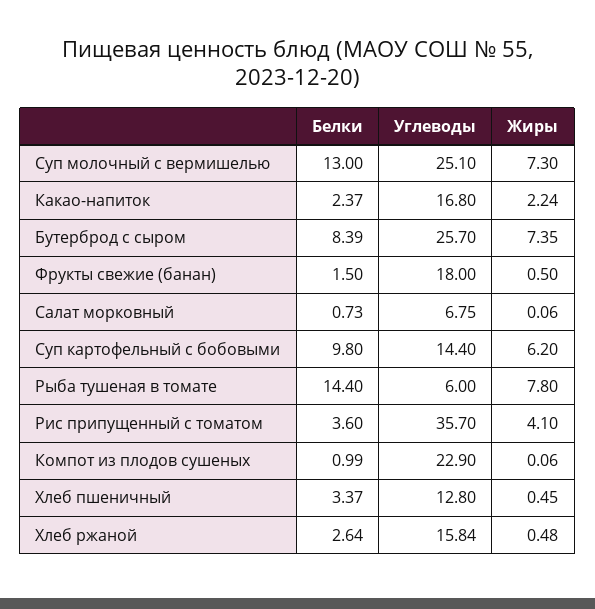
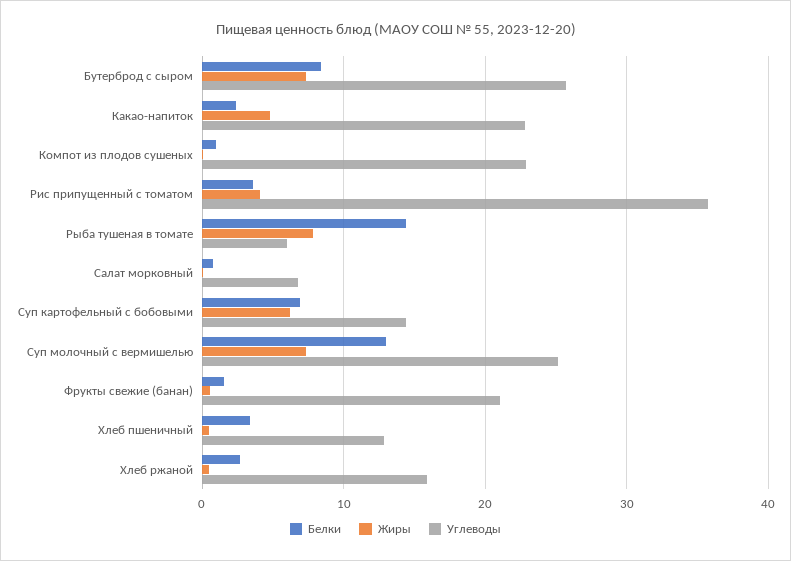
  {
    "Белки": {
      "Суп молочный с вермишелью": 13,
      "Какао-напиток": 2.37,
      "Бутерброд с сыром": 8.39,
      "Фрукты свежие (банан)": 1.5,
      "Салат морковный": 0.73,
-     "Суп картофельный с бобовыми": 9.8,
+     "Суп картофельный с бобовыми": 7,
      "Рыба тушеная в томате": 14.4,
      "Рис припущенный с томатом": 3.6,
      "Компот из плодов сушеных": 0.99,
      "Хлеб пшеничный": 3.37,
      "Хлеб ржаной": 2.64
    },
    "Углеводы": {
      "Суп молочный с вермишелью": 25.1,
-     "Какао-напиток": 16.8,
+     "Какао-напиток": 23,
      "Бутерброд с сыром": 25.7,
-     "Фрукты свежие (банан)": 18,
+     "Фрукты свежие (банан)": 21,
      "Салат морковный": 6.75,
      "Суп картофельный с бобовыми": 14.4,
      "Рыба тушеная в томате": 6,
      "Рис припущенный с томатом": 35.7,
      "Компот из плодов сушеных": 22.9,
      "Хлеб пшеничный": 12.8,
      "Хлеб ржаной": 15.84
    },
    "Жиры": {
      "Суп молочный с вермишелью": 7.3,
-     "Какао-напиток": 2.24,
+     "Какао-напиток": 5,
      "Бутерброд с сыром": 7.35,
      "Фрукты свежие (банан)": 0.5,
      "Салат морковный": 0.06,
      "Суп картофельный с бобовыми": 6.2,
      "Рыба тушеная в томате": 7.8,
      "Рис припущенный с томатом": 4.1,
      "Компот из плодов сушеных": 0.06,
      "Хлеб пшеничный": 0.45,
      "Хлеб ржаной": 0.48
    }
  }

